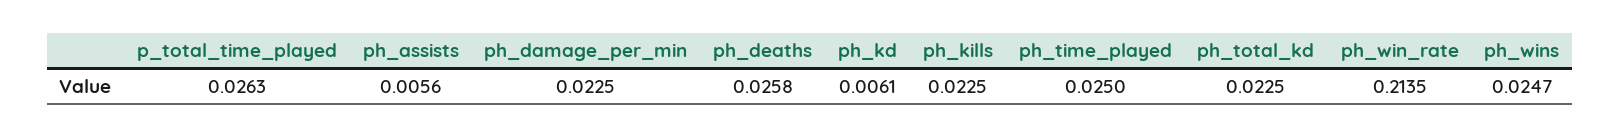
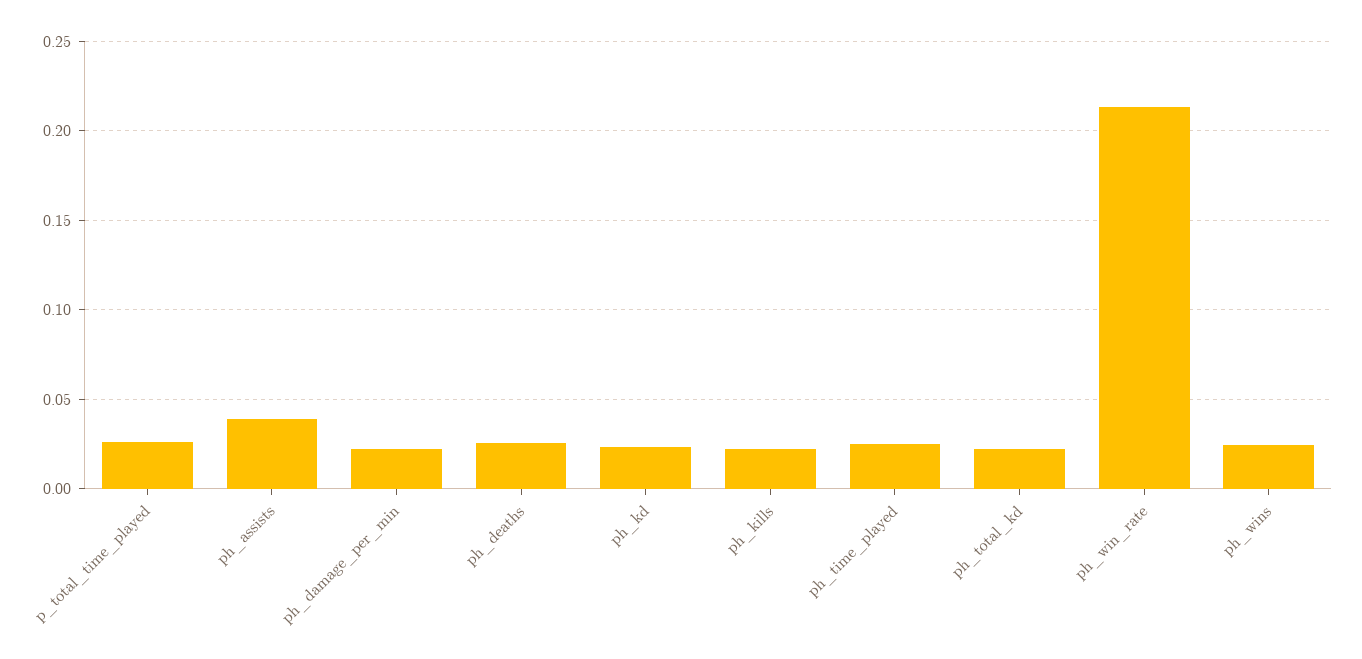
  {
    "p_total_time_played": 0.0263,
-   "ph_assists": 0.0056,
+   "ph_assists": 0.04,
    "ph_damage_per_min": 0.0225,
    "ph_deaths": 0.0258,
-   "ph_kd": 0.0061,
+   "ph_kd": 0.025,
    "ph_kills": 0.0225,
    "ph_time_played": 0.025,
    "ph_total_kd": 0.0225,
    "ph_win_rate": 0.2135,
    "ph_wins": 0.0247
  }

